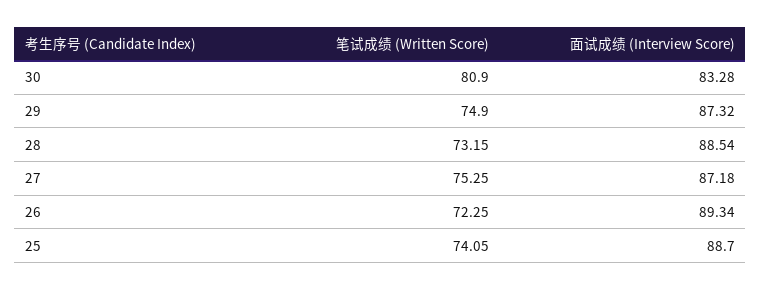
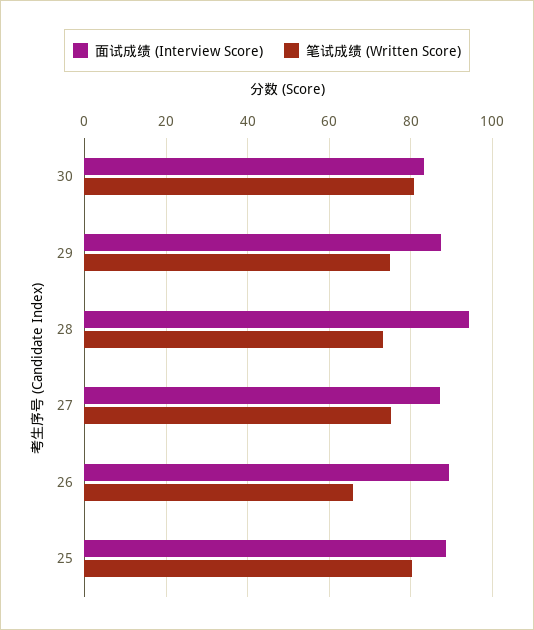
  {
    "笔试成绩 (Written Score)": {
      "30": 80.9,
      "29": 74.9,
      "28": 73.15,
      "27": 75.25,
-     "26": 72.25,
+     "26": 66,
-     "25": 74.05
+     "25": 80
    },
    "面试成绩 (Interview Score)": {
      "30": 83.28,
      "29": 87.32,
-     "28": 88.54,
+     "28": 94,
      "27": 87.18,
      "26": 89.34,
      "25": 88.7
    }
  }

